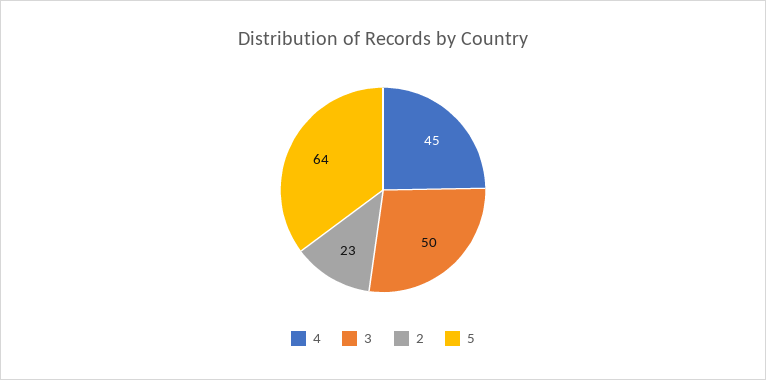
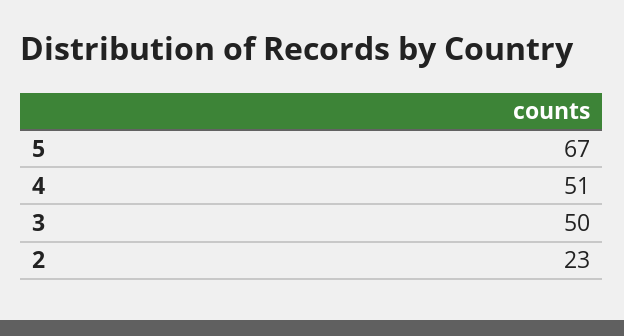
  {
-   "4": 45,
+   "4": 51,
    "3": 50,
    "2": 23,
-   "5": 64
+   "5": 67
  }

